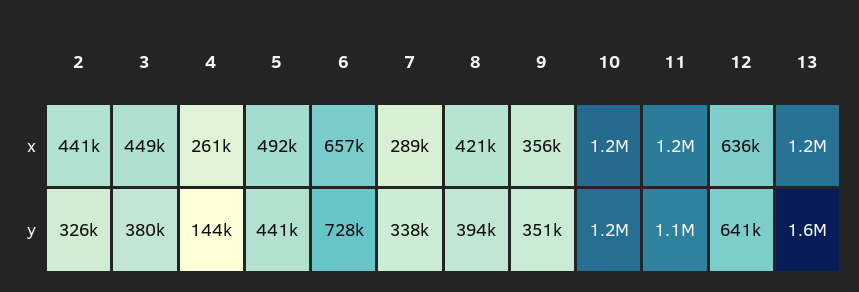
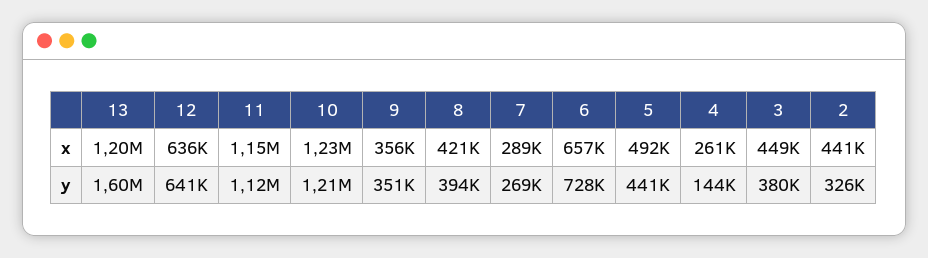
  {
    "2": {
      "x": 441000,
      "y": 326000
    },
    "3": {
      "x": 449000,
      "y": 380000
    },
    "4": {
      "x": 261000,
      "y": 144000
    },
    "5": {
      "x": 492000,
      "y": 441000
    },
    "6": {
      "x": 657000,
      "y": 728000
    },
    "7": {
      "x": 289000,
-     "y": 338000
+     "y": 269000
    },
    "8": {
      "x": 421000,
      "y": 394000
    },
    "9": {
      "x": 356000,
      "y": 351000
    },
    "10": {
      "x": 1230000,
      "y": 1210000
    },
    "11": {
      "x": 1150000,
      "y": 1120000
    },
    "12": {
      "x": 636000,
      "y": 641000
    },
    "13": {
      "x": 1200000,
      "y": 1600000
    }
  }

